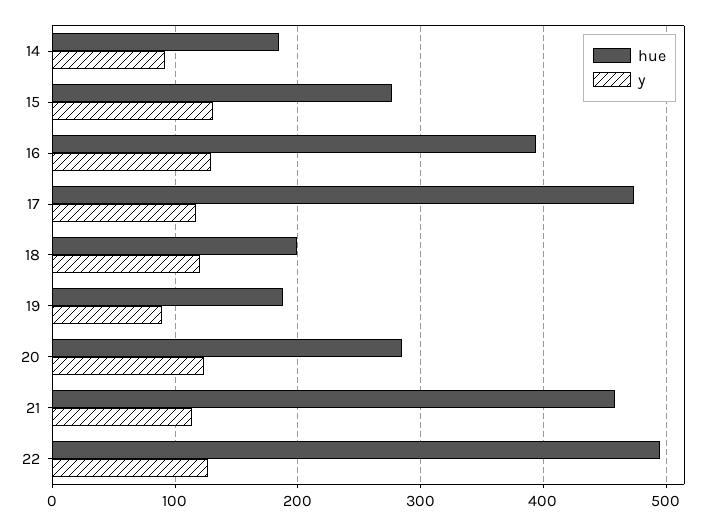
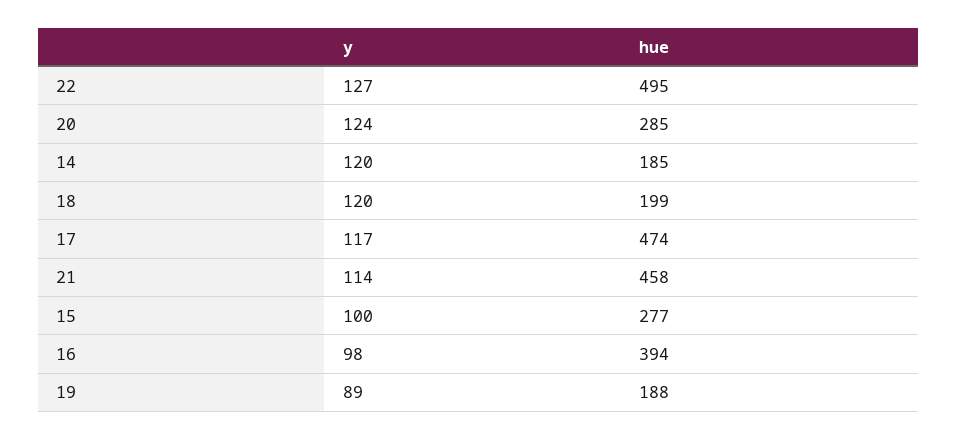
  {
    "hue": {
      "14": 185,
      "15": 277,
      "16": 394,
      "17": 474,
      "18": 199,
      "19": 188,
      "20": 285,
      "21": 458,
      "22": 495
    },
    "y": {
-     "14": 90,
+     "14": 120,
-     "15": 130,
+     "15": 100,
-     "16": 130,
+     "16": 98,
      "17": 117,
      "18": 120,
      "19": 89,
      "20": 124,
      "21": 114,
      "22": 127
    }
  }

